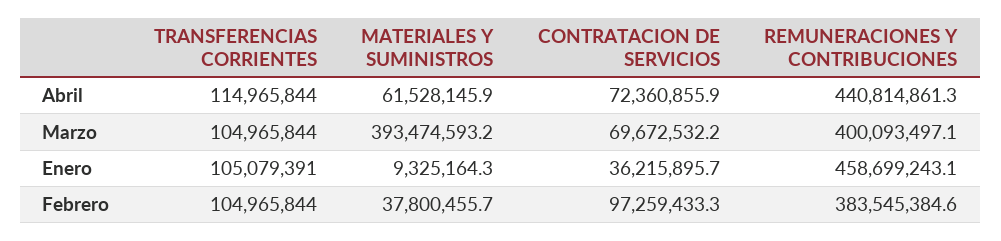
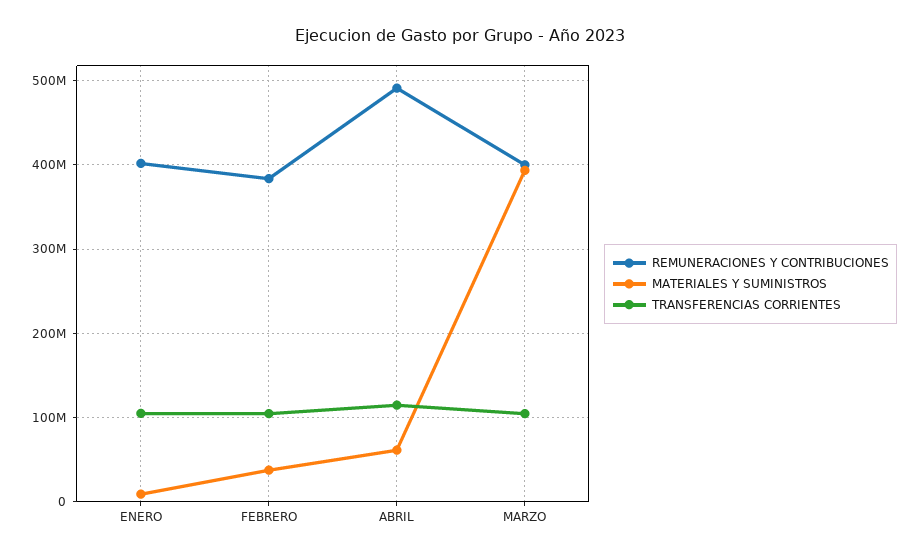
  {
    "TRANSFERENCIAS CORRIENTES": {
      "Abril": 114965844,
      "Marzo": 104965844,
      "Enero": 105079391,
      "Febrero": 104965844
    },
    "MATERIALES Y SUMINISTROS": {
      "Abril": 61528145.9,
      "Marzo": 393474593.2,
      "Enero": 9325164.3,
      "Febrero": 37800455.7
    },
-   "CONTRATACION DE SERVICIOS": {
-     "Abril": 72360855.9,
-     "Marzo": 69672532.2,
-     "Enero": 36215895.7,
-     "Febrero": 97259433.3
-   },
    "REMUNERACIONES Y CONTRIBUCIONES": {
-     "Abril": 440814861.3,
+     "Abril": 490000000,
      "Marzo": 400093497.1,
-     "Enero": 458699243.1,
+     "Enero": 400000000,
      "Febrero": 383545384.6
    }
  }

